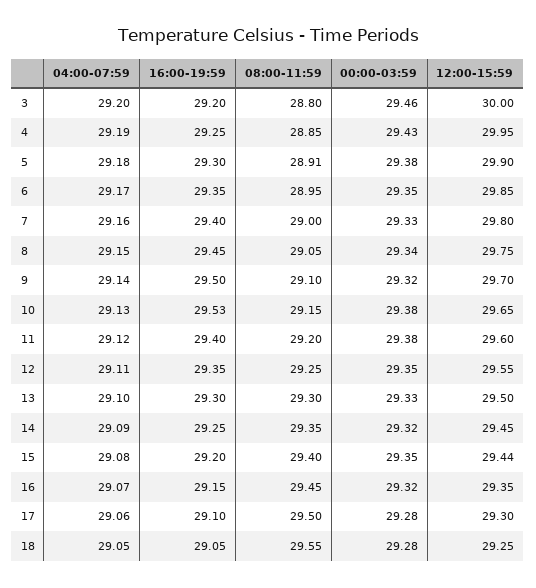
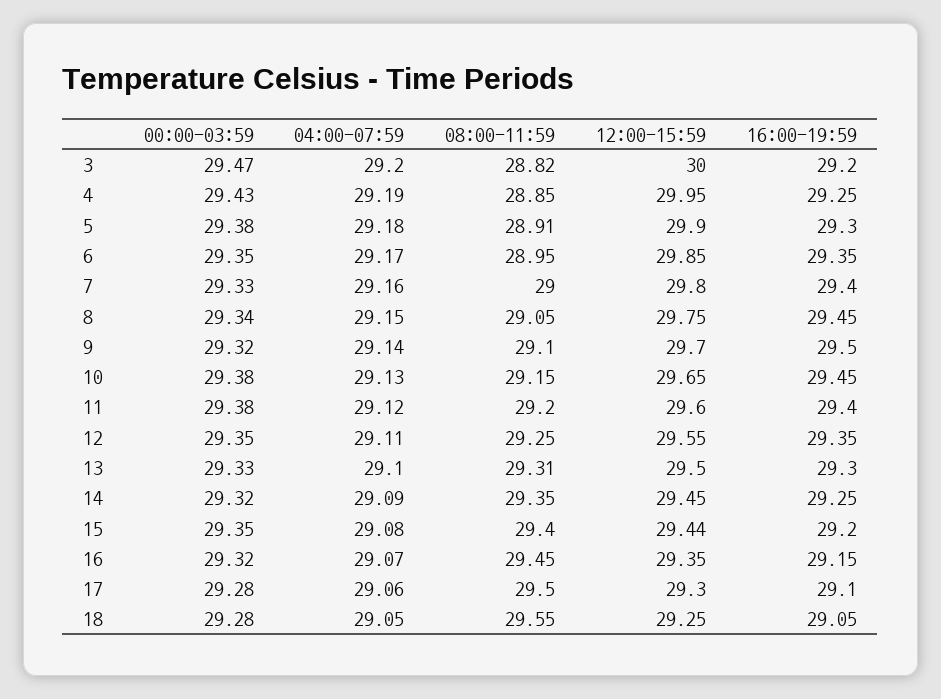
  {
    "04:00-07:59": {
      "3": 29.2,
      "4": 29.19,
      "5": 29.18,
      "6": 29.17,
      "7": 29.16,
      "8": 29.15,
      "9": 29.14,
      "10": 29.13,
      "11": 29.12,
      "12": 29.11,
      "13": 29.1,
      "14": 29.09,
      "15": 29.08,
      "16": 29.07,
      "17": 29.06,
      "18": 29.05
    },
    "16:00-19:59": {
      "3": 29.2,
      "4": 29.25,
      "5": 29.3,
      "6": 29.35,
      "7": 29.4,
      "8": 29.45,
      "9": 29.5,
-     "10": 29.53,
+     "10": 29.45,
      "11": 29.4,
      "12": 29.35,
      "13": 29.3,
      "14": 29.25,
      "15": 29.2,
      "16": 29.15,
      "17": 29.1,
      "18": 29.05
    },
    "08:00-11:59": {
-     "3": 28.8,
+     "3": 28.82,
      "4": 28.85,
      "5": 28.91,
      "6": 28.95,
      "7": 29,
      "8": 29.05,
      "9": 29.1,
      "10": 29.15,
      "11": 29.2,
      "12": 29.25,
-     "13": 29.3,
+     "13": 29.31,
      "14": 29.35,
      "15": 29.4,
      "16": 29.45,
      "17": 29.5,
      "18": 29.55
    },
    "00:00-03:59": {
-     "3": 29.46,
+     "3": 29.47,
      "4": 29.43,
      "5": 29.38,
      "6": 29.35,
      "7": 29.33,
      "8": 29.34,
      "9": 29.32,
      "10": 29.38,
      "11": 29.38,
      "12": 29.35,
      "13": 29.33,
      "14": 29.32,
      "15": 29.35,
      "16": 29.32,
      "17": 29.28,
      "18": 29.28
    },
    "12:00-15:59": {
      "3": 30,
      "4": 29.95,
      "5": 29.9,
      "6": 29.85,
      "7": 29.8,
      "8": 29.75,
      "9": 29.7,
      "10": 29.65,
      "11": 29.6,
      "12": 29.55,
      "13": 29.5,
      "14": 29.45,
      "15": 29.44,
      "16": 29.35,
      "17": 29.3,
      "18": 29.25
    }
  }

